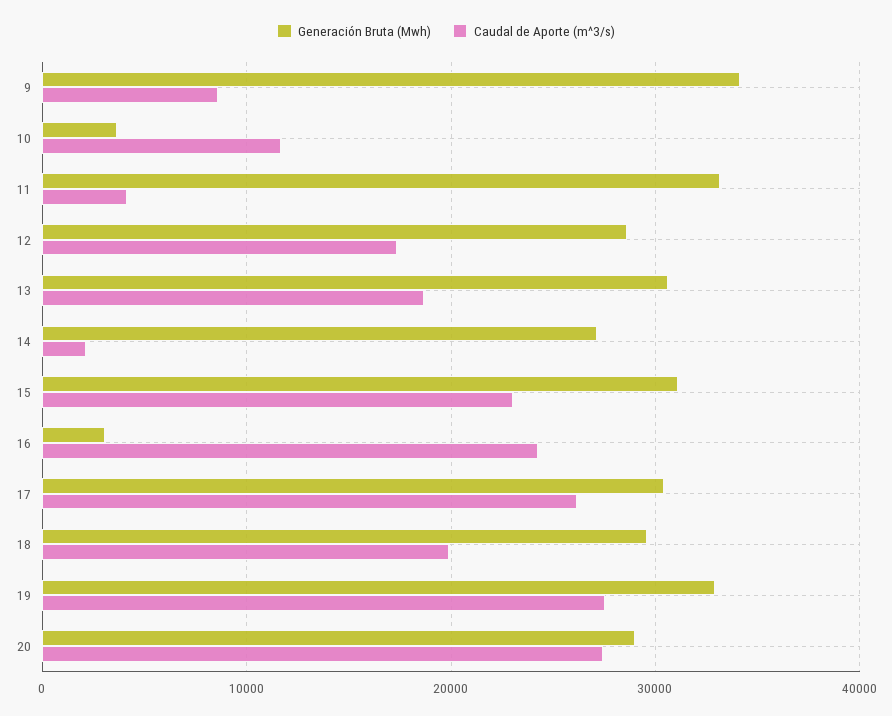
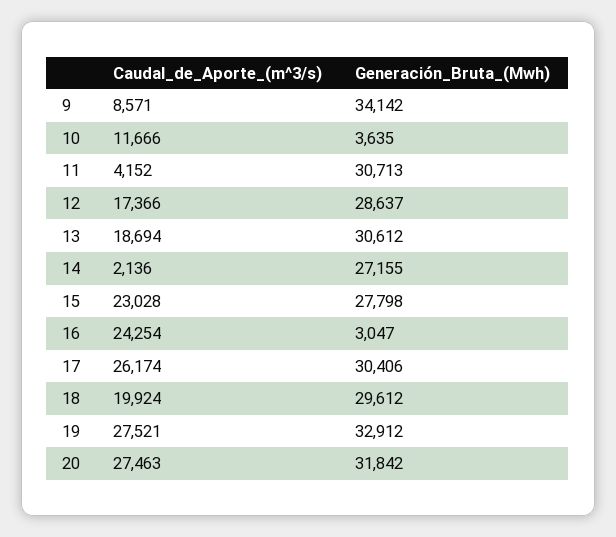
  {
    "Generación Bruta (Mwh)": {
      "9": 34142,
      "10": 3635,
-     "11": 33000,
+     "11": 30713,
      "12": 28637,
      "13": 30612,
      "14": 27155,
-     "15": 31000,
+     "15": 27798,
      "16": 3047,
      "17": 30406,
      "18": 29612,
      "19": 32912,
-     "20": 29000
+     "20": 31842
    },
    "Caudal de Aporte (m^3/s)": {
      "9": 8571,
      "10": 11666,
      "11": 4152,
      "12": 17366,
      "13": 18694,
      "14": 2136,
      "15": 23028,
      "16": 24254,
      "17": 26174,
      "18": 19924,
      "19": 27521,
      "20": 27463
    }
  }

